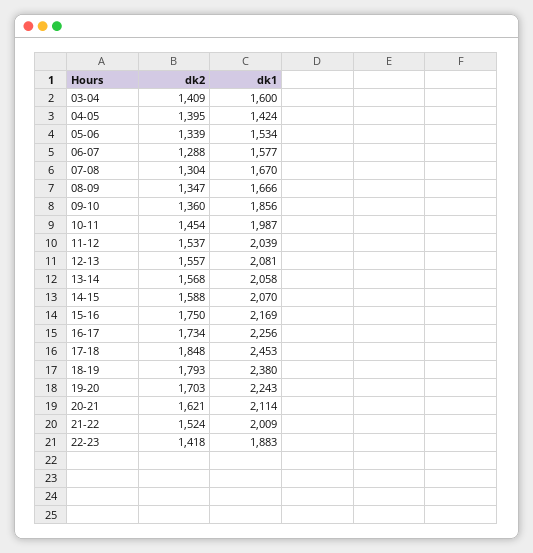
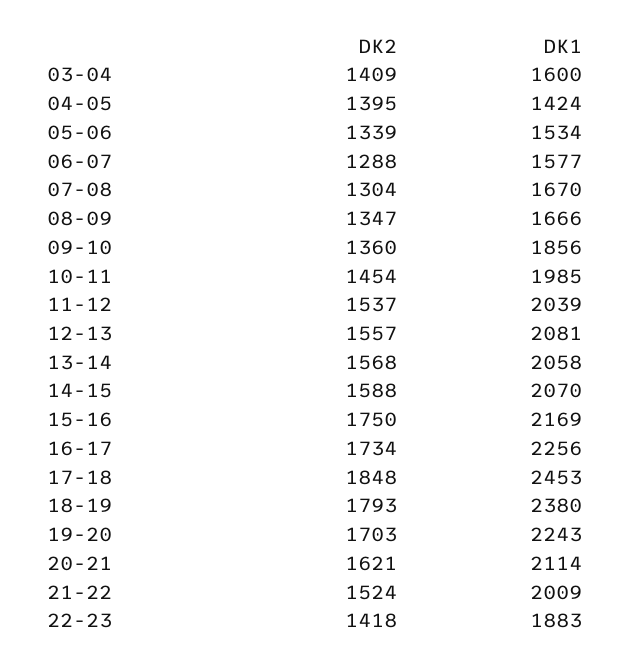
  {
    "dk2": {
      "03-04": 1409,
      "04-05": 1395,
      "05-06": 1339,
      "06-07": 1288,
      "07-08": 1304,
      "08-09": 1347,
      "09-10": 1360,
      "10-11": 1454,
      "11-12": 1537,
      "12-13": 1557,
      "13-14": 1568,
      "14-15": 1588,
      "15-16": 1750,
      "16-17": 1734,
      "17-18": 1848,
      "18-19": 1793,
      "19-20": 1703,
      "20-21": 1621,
      "21-22": 1524,
      "22-23": 1418
    },
    "dk1": {
      "03-04": 1600,
      "04-05": 1424,
      "05-06": 1534,
      "06-07": 1577,
      "07-08": 1670,
      "08-09": 1666,
      "09-10": 1856,
-     "10-11": 1987,
+     "10-11": 1985,
      "11-12": 2039,
      "12-13": 2081,
      "13-14": 2058,
      "14-15": 2070,
      "15-16": 2169,
      "16-17": 2256,
      "17-18": 2453,
      "18-19": 2380,
      "19-20": 2243,
      "20-21": 2114,
      "21-22": 2009,
      "22-23": 1883
    }
  }

